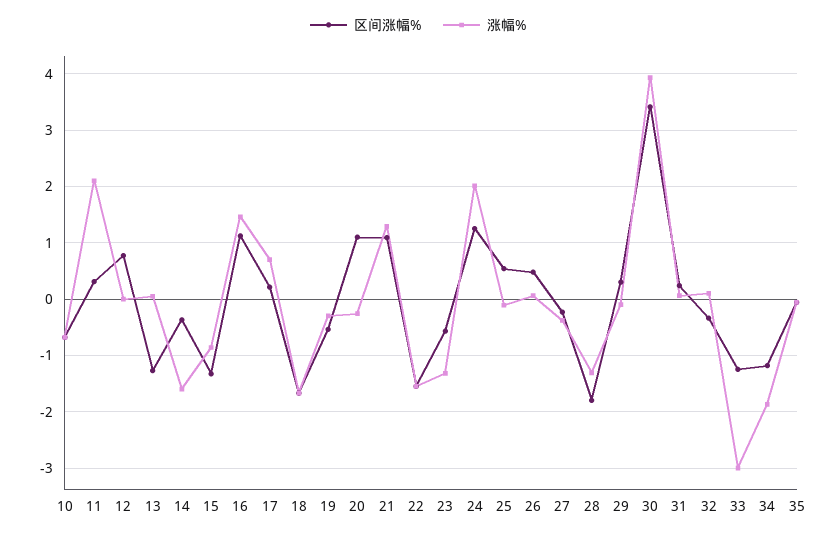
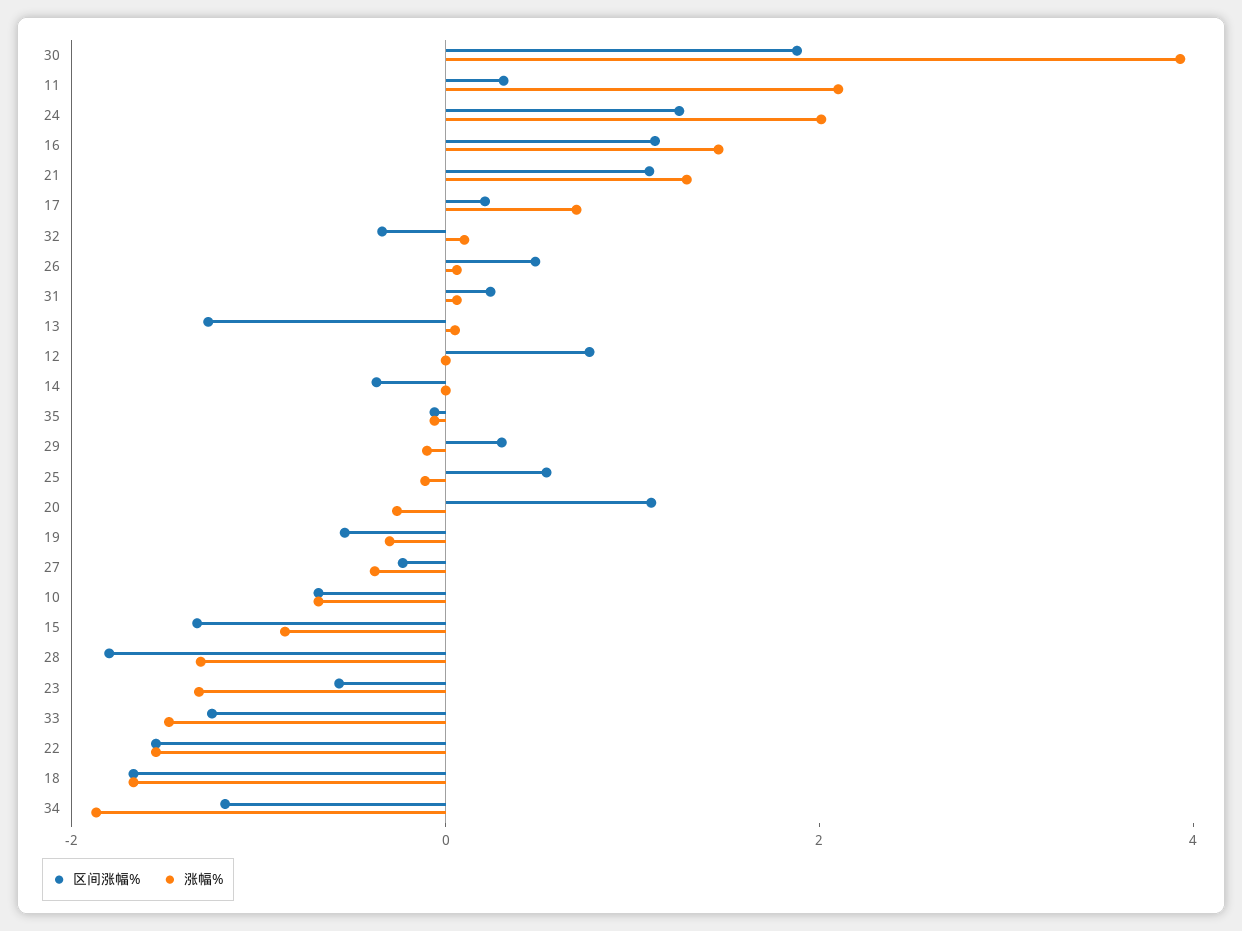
  {
    "区间涨幅%": {
      "10": -0.6,
      "11": 0.4,
      "12": 0.8,
      "13": -1.2,
      "14": -0.4,
      "15": -1.4,
      "16": 1.2,
      "17": 0.2,
      "18": -1.6,
      "19": -0.6,
      "20": 1.2,
      "21": 1,
      "22": -1.6,
      "23": -0.6,
      "24": 1.2,
      "25": 0.6,
      "26": 0.4,
      "27": -0.2,
      "28": -1.8,
      "29": 0.4,
-     "30": 3.4,
+     "30": 2,
      "31": 0.2,
      "32": -0.4,
      "33": -1.2,
      "34": -1.2,
      "35": 0
    },
    "涨幅%": {
      "10": -0.6,
      "11": 2.2,
      "12": 0,
      "13": 0,
-     "14": -1.6,
+     "14": 0,
      "15": -0.8,
      "16": 1.4,
      "17": 0.8,
      "18": -1.6,
      "19": -0.4,
      "20": -0.2,
      "21": 1.2,
      "22": -1.6,
      "23": -1.4,
      "24": 2,
      "25": -0.2,
      "26": 0,
      "27": -0.4,
      "28": -1.4,
      "29": -0.2,
      "30": 4,
      "31": 0,
      "32": 0.2,
-     "33": -3,
+     "33": -1.5,
      "34": -1.8,
      "35": 0
    }
  }

